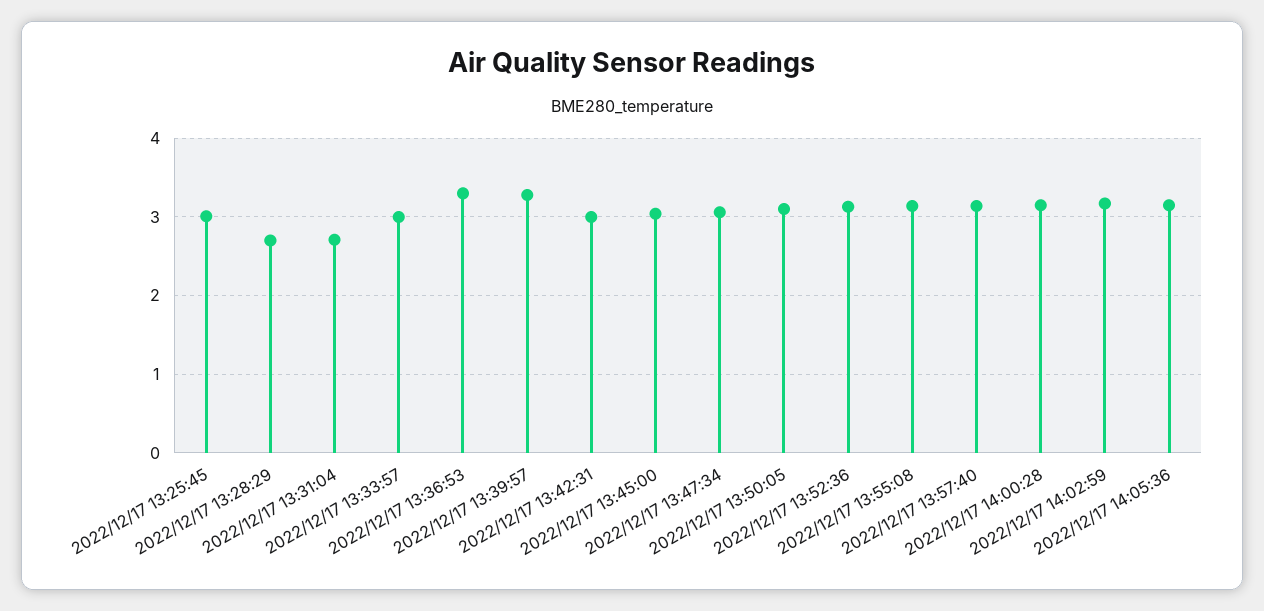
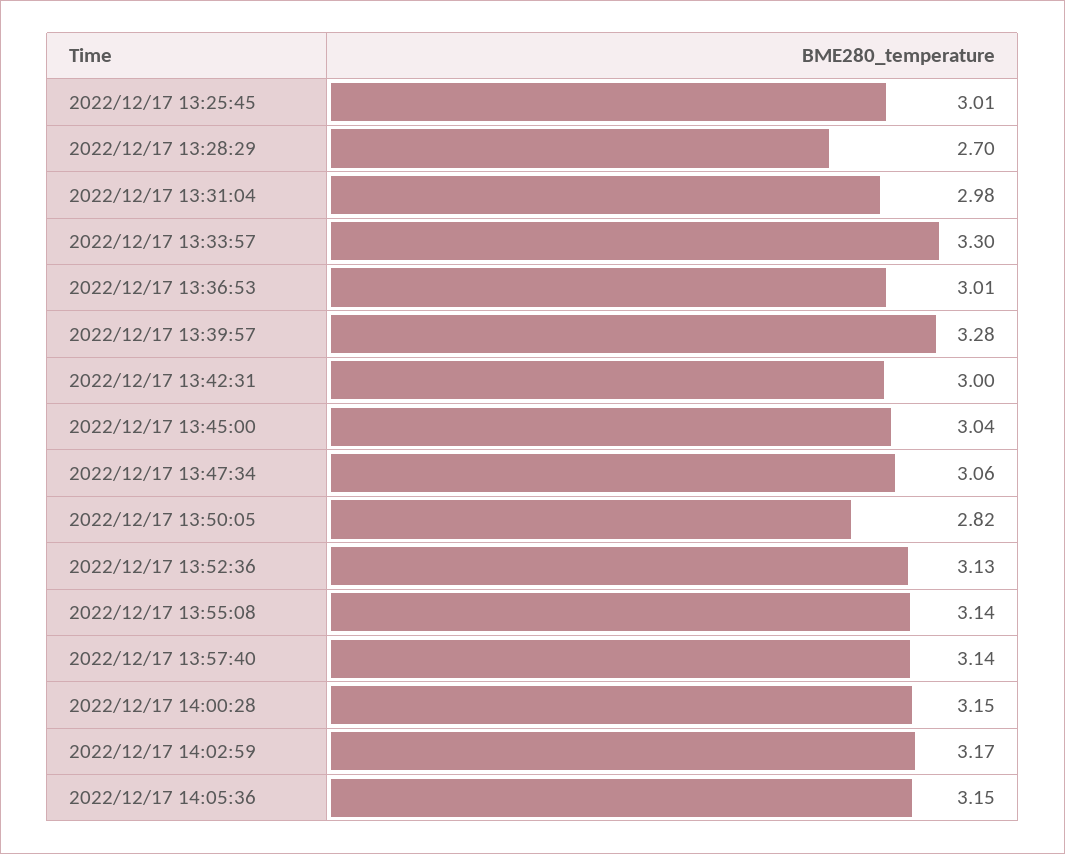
  {
    "2022/12/17 13:25:45": 3.01,
    "2022/12/17 13:28:29": 2.7,
-   "2022/12/17 13:31:04": 2.7,
+   "2022/12/17 13:31:04": 2.98,
-   "2022/12/17 13:33:57": 3,
+   "2022/12/17 13:33:57": 3.3,
-   "2022/12/17 13:36:53": 3.3,
+   "2022/12/17 13:36:53": 3.01,
    "2022/12/17 13:39:57": 3.28,
    "2022/12/17 13:42:31": 3,
    "2022/12/17 13:45:00": 3.04,
    "2022/12/17 13:47:34": 3.06,
-   "2022/12/17 13:50:05": 3.1,
+   "2022/12/17 13:50:05": 2.82,
    "2022/12/17 13:52:36": 3.13,
    "2022/12/17 13:55:08": 3.14,
    "2022/12/17 13:57:40": 3.14,
    "2022/12/17 14:00:28": 3.15,
    "2022/12/17 14:02:59": 3.17,
    "2022/12/17 14:05:36": 3.15
  }

